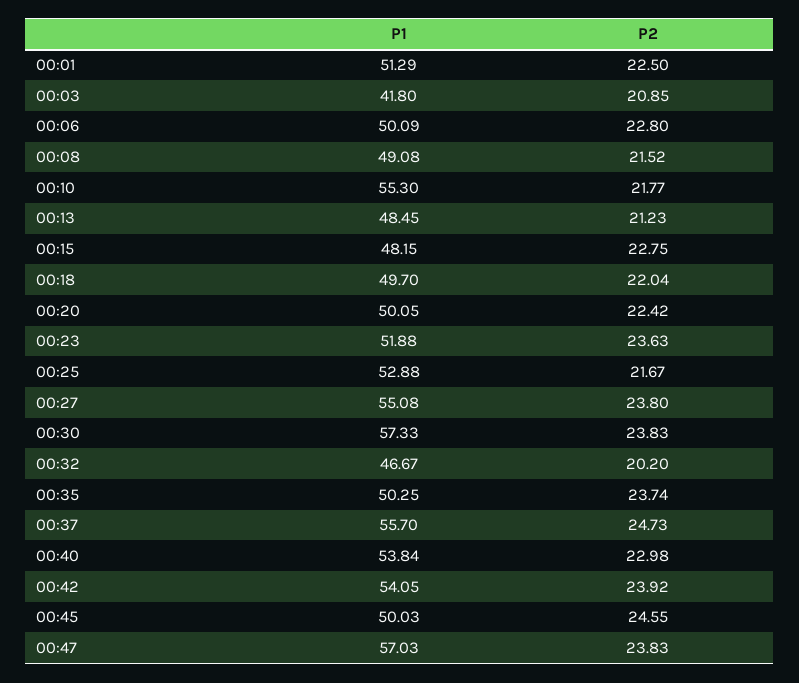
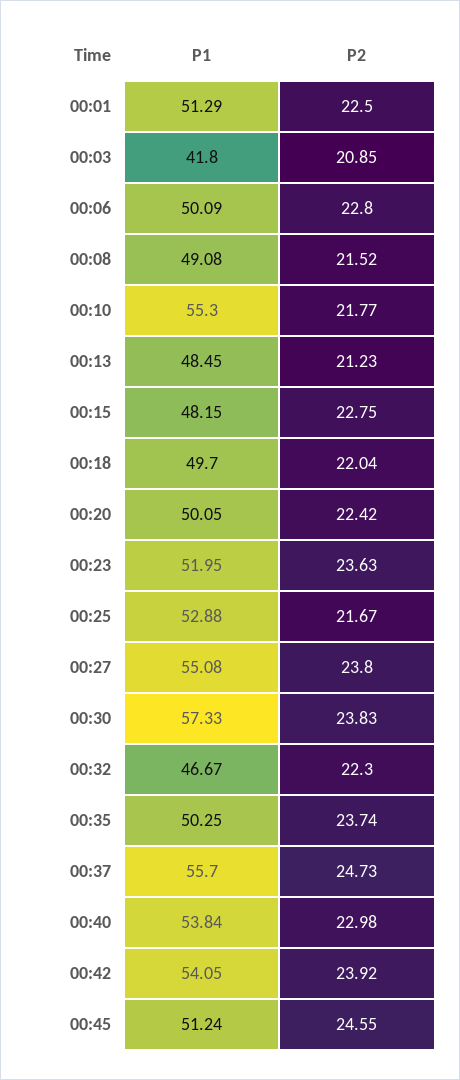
  {
    "P1": {
      "00:01": 51.29,
      "00:03": 41.8,
      "00:06": 50.09,
      "00:08": 49.08,
      "00:10": 55.3,
      "00:13": 48.45,
      "00:15": 48.15,
      "00:18": 49.7,
      "00:20": 50.05,
-     "00:23": 51.88,
+     "00:23": 51.95,
      "00:25": 52.88,
      "00:27": 55.08,
      "00:30": 57.33,
      "00:32": 46.67,
      "00:35": 50.25,
      "00:37": 55.7,
      "00:40": 53.84,
      "00:42": 54.05,
-     "00:45": 50.03,
+     "00:45": 51.24
-     "00:47": 57.03
    },
    "P2": {
      "00:01": 22.5,
      "00:03": 20.85,
      "00:06": 22.8,
      "00:08": 21.52,
      "00:10": 21.77,
      "00:13": 21.23,
      "00:15": 22.75,
      "00:18": 22.04,
      "00:20": 22.42,
      "00:23": 23.63,
      "00:25": 21.67,
      "00:27": 23.8,
      "00:30": 23.83,
-     "00:32": 20.2,
+     "00:32": 22.3,
      "00:35": 23.74,
      "00:37": 24.73,
      "00:40": 22.98,
      "00:42": 23.92,
-     "00:45": 24.55,
+     "00:45": 24.55
-     "00:47": 23.83
    }
  }

